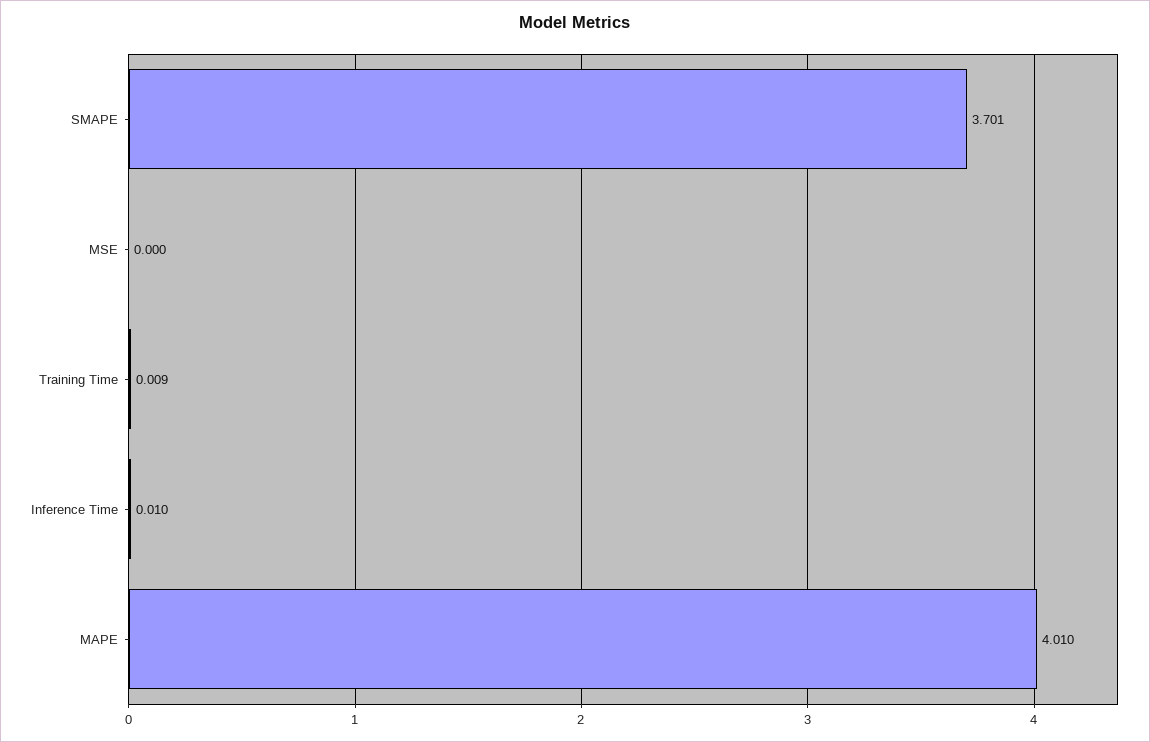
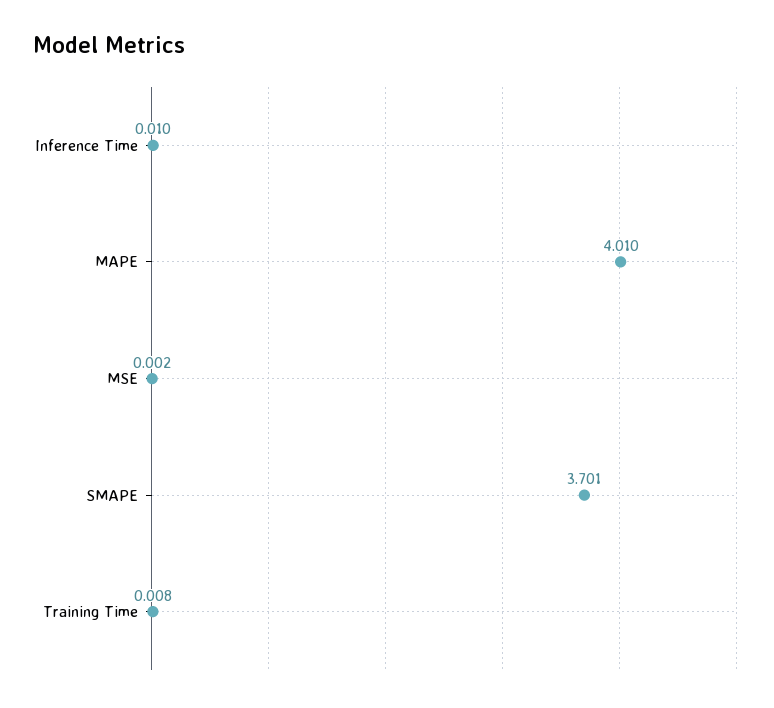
  {
    "SMAPE": 3.701,
-   "MSE": 0,
+   "MSE": 0.002,
-   "Training Time": 0.009,
+   "Training Time": 0.008,
    "Inference Time": 0.01,
    "MAPE": 4.01
  }

